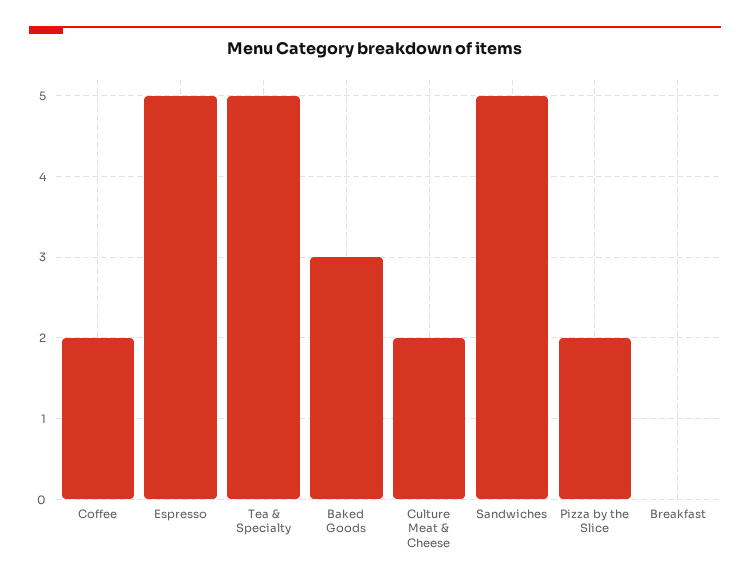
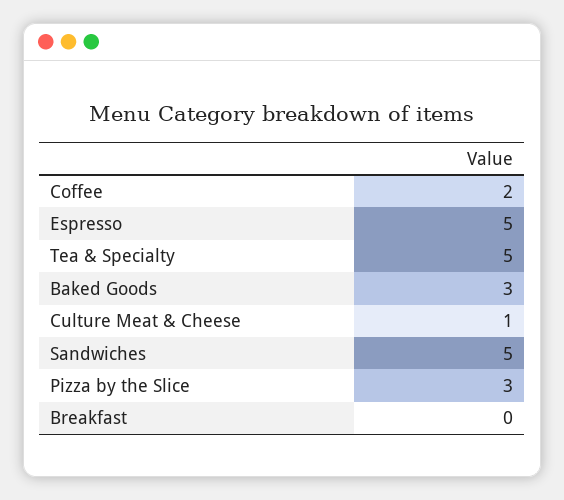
  {
    "Coffee": 2,
    "Espresso": 5,
    "Tea & Specialty": 5,
    "Baked Goods": 3,
-   "Culture Meat & Cheese": 2,
+   "Culture Meat & Cheese": 1,
    "Sandwiches": 5,
-   "Pizza by the Slice": 2,
+   "Pizza by the Slice": 3,
    "Breakfast": 0
  }

